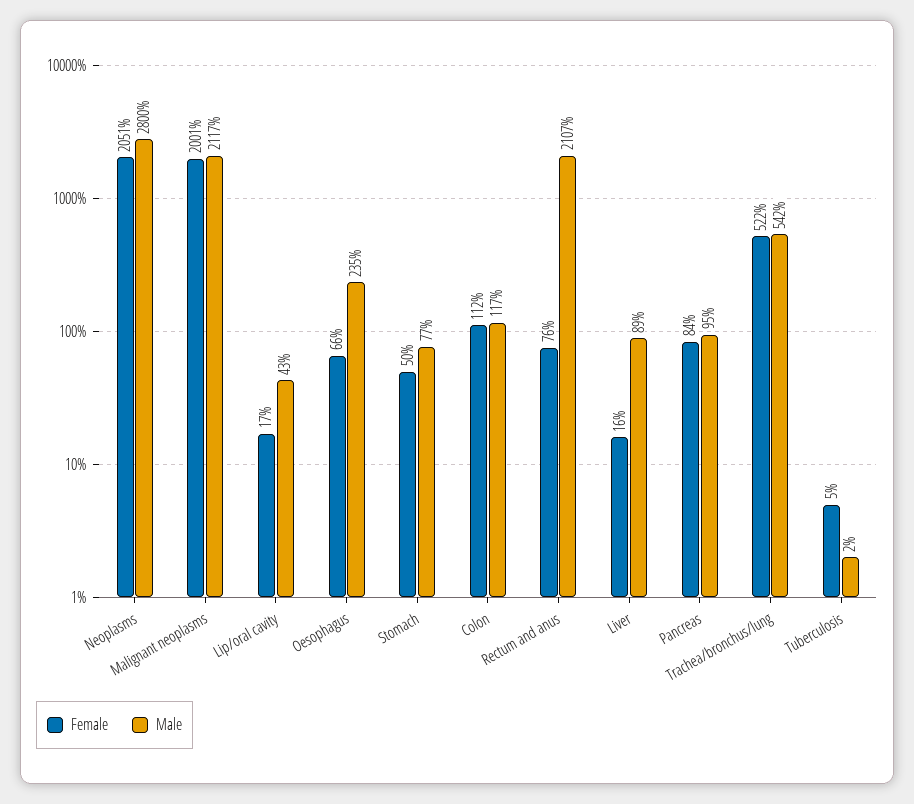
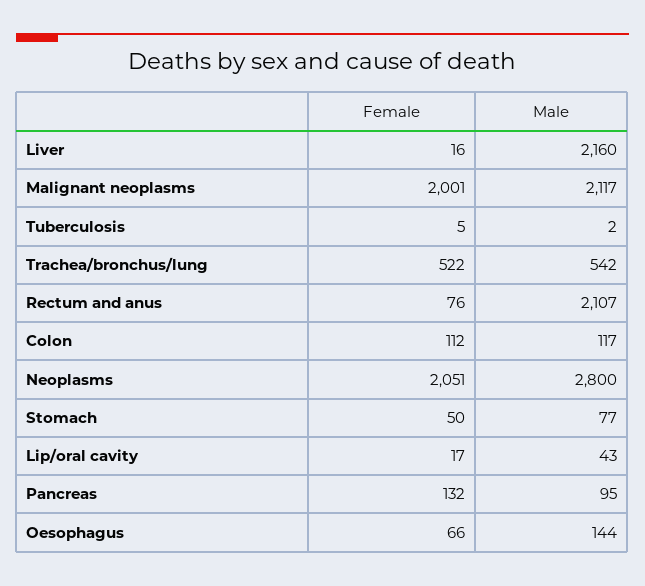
  {
    "Female": {
      "Neoplasms": 2051,
      "Malignant neoplasms": 2001,
      "Lip/oral cavity": 17,
      "Oesophagus": 66,
      "Stomach": 50,
      "Colon": 112,
      "Rectum and anus": 76,
      "Liver": 16,
-     "Pancreas": 84,
+     "Pancreas": 132,
      "Trachea/bronchus/lung": 522,
      "Tuberculosis": 5
    },
    "Male": {
      "Neoplasms": 2800,
      "Malignant neoplasms": 2117,
      "Lip/oral cavity": 43,
-     "Oesophagus": 235,
+     "Oesophagus": 144,
      "Stomach": 77,
      "Colon": 117,
      "Rectum and anus": 2107,
-     "Liver": 89,
+     "Liver": 2160,
      "Pancreas": 95,
      "Trachea/bronchus/lung": 542,
      "Tuberculosis": 2
    }
  }

